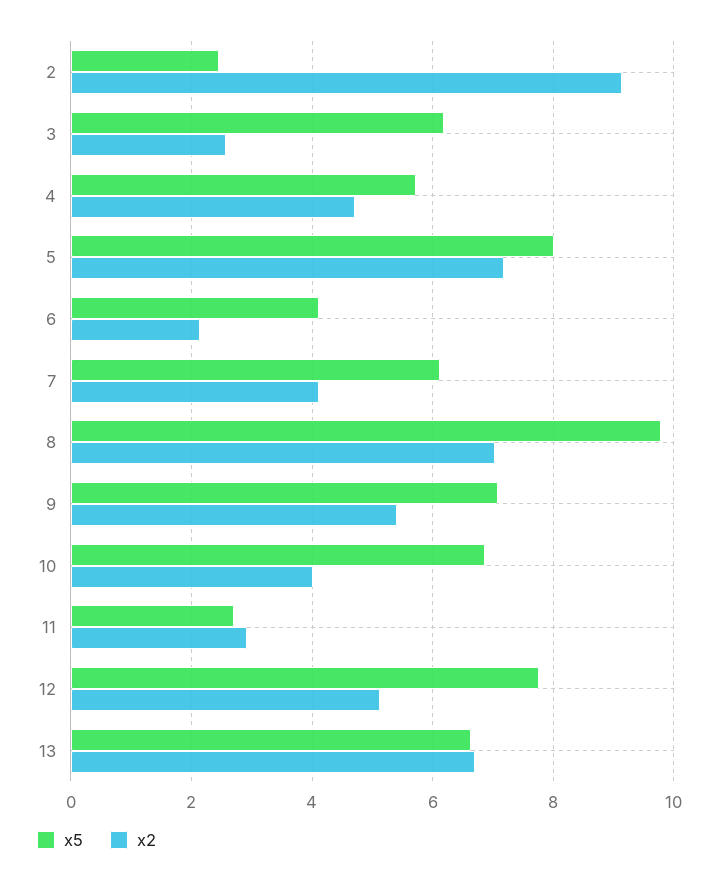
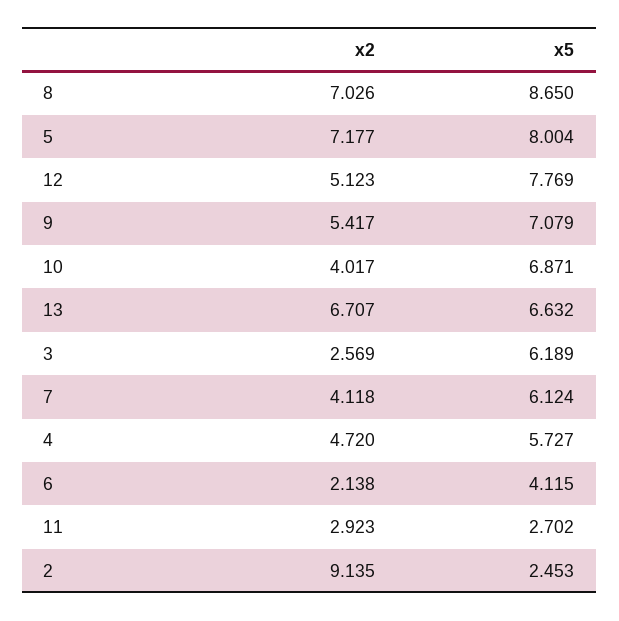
  {
    "x5": {
      "2": 2.453,
      "3": 6.189,
      "4": 5.727,
      "5": 8.004,
      "6": 4.115,
      "7": 6.124,
-     "8": 9.8,
+     "8": 8.65,
      "9": 7.079,
      "10": 6.871,
      "11": 2.702,
      "12": 7.769,
      "13": 6.632
    },
    "x2": {
      "2": 9.135,
      "3": 2.569,
      "4": 4.72,
      "5": 7.177,
      "6": 2.138,
      "7": 4.118,
      "8": 7.026,
      "9": 5.417,
      "10": 4.017,
      "11": 2.923,
      "12": 5.123,
      "13": 6.707
    }
  }

